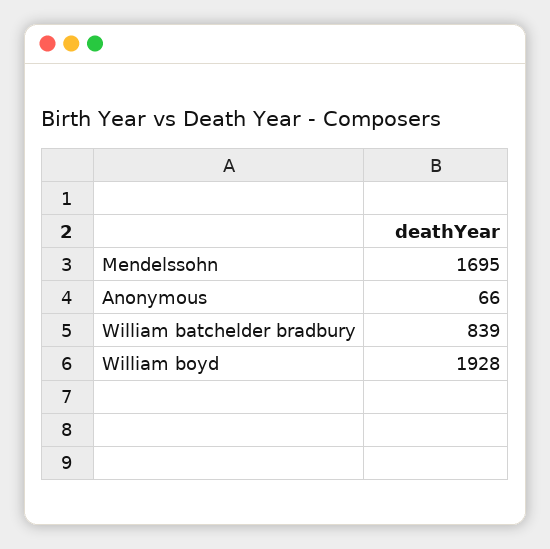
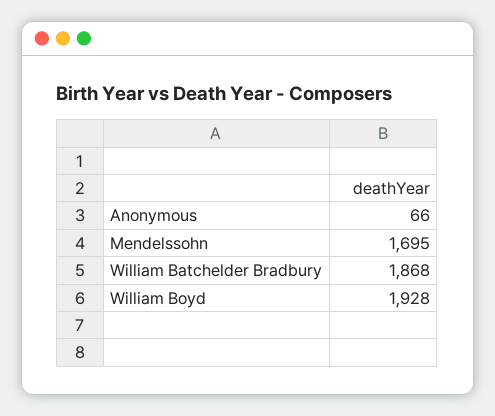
  {
    "Mendelssohn": 1695,
    "Anonymous": 66,
-   "William batchelder bradbury": 839,
+   "William batchelder bradbury": 1868,
    "William boyd": 1928
  }

